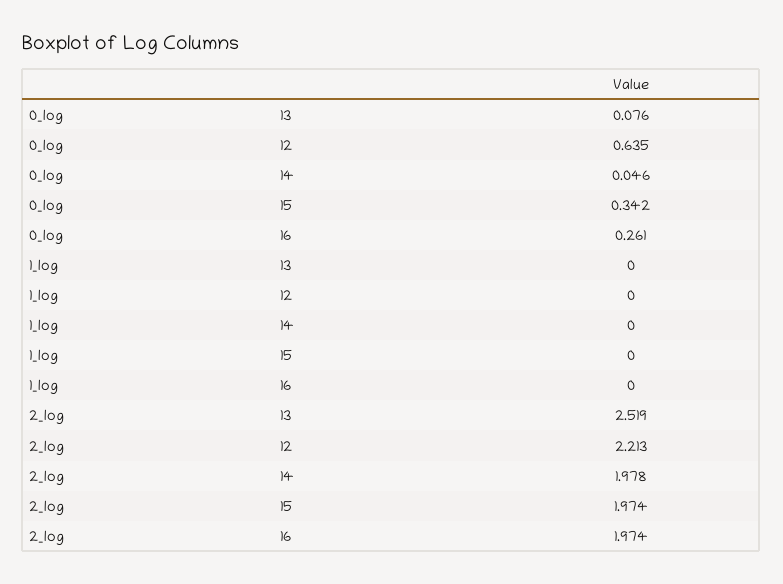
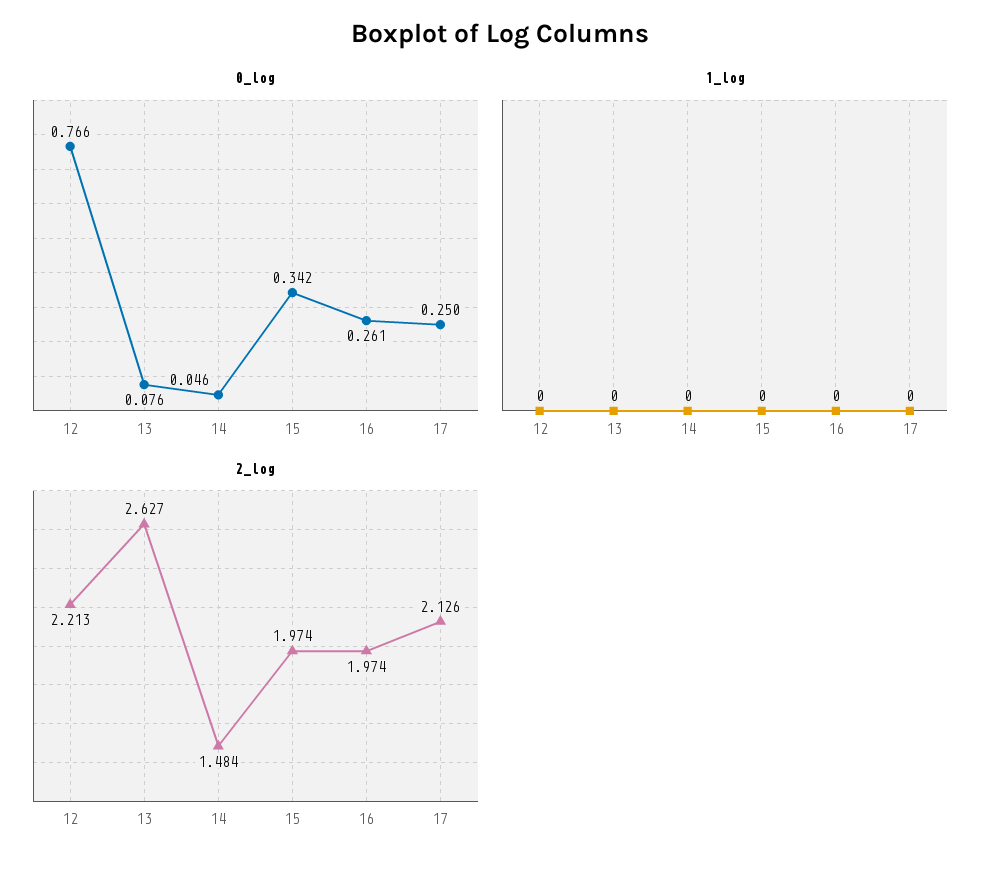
  {
    "0_log": {
      "13": 0.076,
-     "12": 0.635,
+     "12": 0.766,
      "14": 0.046,
      "15": 0.342,
-     "16": 0.261
+     "16": 0.261,
+     "17": 0.25
    },
    "1_log": {
      "13": 0,
      "12": 0,
      "14": 0,
      "15": 0,
-     "16": 0
+     "16": 0,
+     "17": 0
    },
    "2_log": {
-     "13": 2.519,
+     "13": 2.627,
      "12": 2.213,
-     "14": 1.978,
+     "14": 1.484,
      "15": 1.974,
-     "16": 1.974
+     "16": 1.974,
+     "17": 2.126
    }
  }

